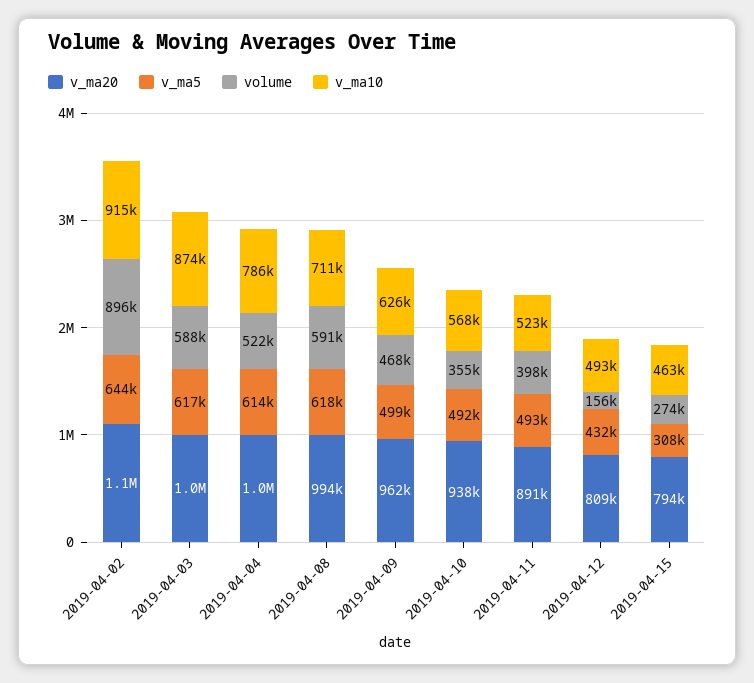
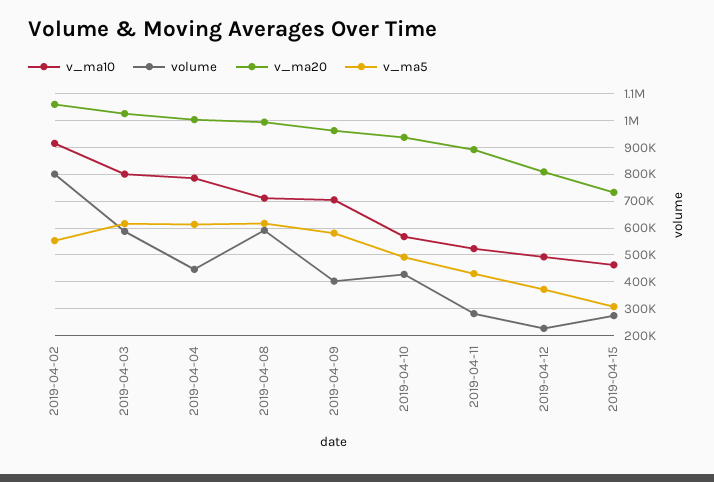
  {
    "v_ma20": {
      "2019-04-02": 1100000,
      "2019-04-03": 1000000,
      "2019-04-04": 1000000,
      "2019-04-08": 994000,
      "2019-04-09": 962000,
      "2019-04-10": 938000,
      "2019-04-11": 891000,
      "2019-04-12": 809000,
-     "2019-04-15": 794000
+     "2019-04-15": 725000
    },
    "v_ma5": {
-     "2019-04-02": 644000,
+     "2019-04-02": 550000,
      "2019-04-03": 617000,
      "2019-04-04": 614000,
      "2019-04-08": 618000,
-     "2019-04-09": 499000,
+     "2019-04-09": 575000,
      "2019-04-10": 492000,
-     "2019-04-11": 493000,
+     "2019-04-11": 425000,
-     "2019-04-12": 432000,
+     "2019-04-12": 375000,
      "2019-04-15": 308000
    },
    "volume": {
-     "2019-04-02": 896000,
+     "2019-04-02": 800000,
      "2019-04-03": 588000,
-     "2019-04-04": 522000,
+     "2019-04-04": 450000,
      "2019-04-08": 591000,
-     "2019-04-09": 468000,
+     "2019-04-09": 400000,
-     "2019-04-10": 355000,
+     "2019-04-10": 425000,
-     "2019-04-11": 398000,
+     "2019-04-11": 275000,
-     "2019-04-12": 156000,
+     "2019-04-12": 225000,
      "2019-04-15": 274000
    },
    "v_ma10": {
      "2019-04-02": 915000,
-     "2019-04-03": 874000,
+     "2019-04-03": 800000,
      "2019-04-04": 786000,
      "2019-04-08": 711000,
-     "2019-04-09": 626000,
+     "2019-04-09": 700000,
      "2019-04-10": 568000,
      "2019-04-11": 523000,
      "2019-04-12": 493000,
      "2019-04-15": 463000
    }
  }

